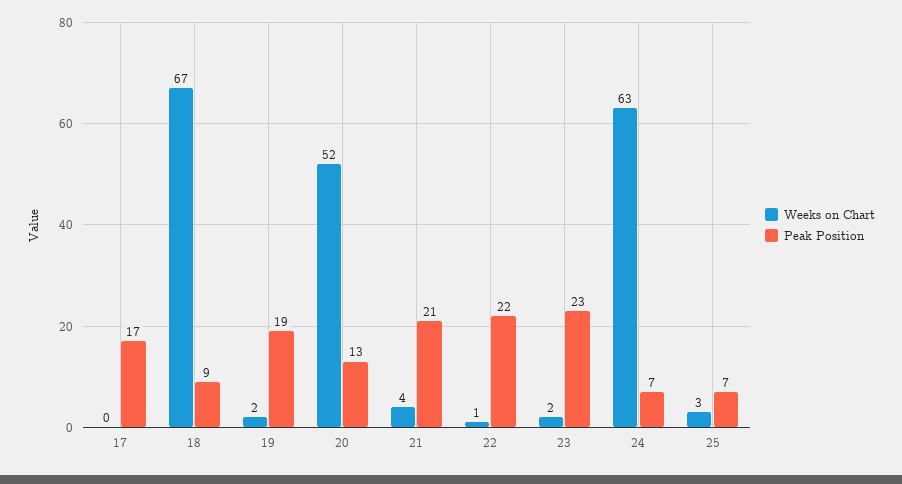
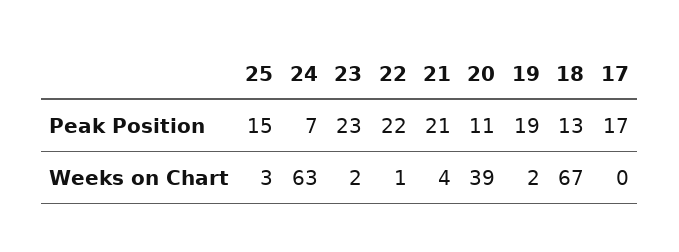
  {
    "Weeks on Chart": {
      "17": 0,
      "18": 67,
      "19": 2,
-     "20": 52,
+     "20": 39,
      "21": 4,
      "22": 1,
      "23": 2,
      "24": 63,
      "25": 3
    },
    "Peak Position": {
      "17": 17,
-     "18": 9,
+     "18": 13,
      "19": 19,
-     "20": 13,
+     "20": 11,
      "21": 21,
      "22": 22,
      "23": 23,
      "24": 7,
-     "25": 7
+     "25": 15
    }
  }

